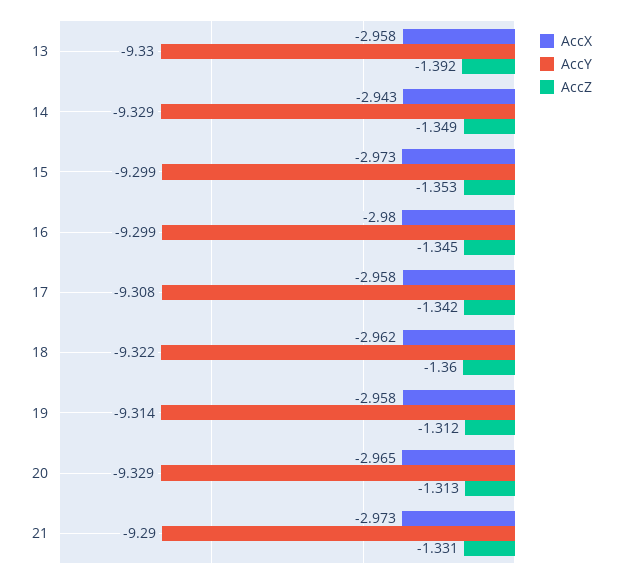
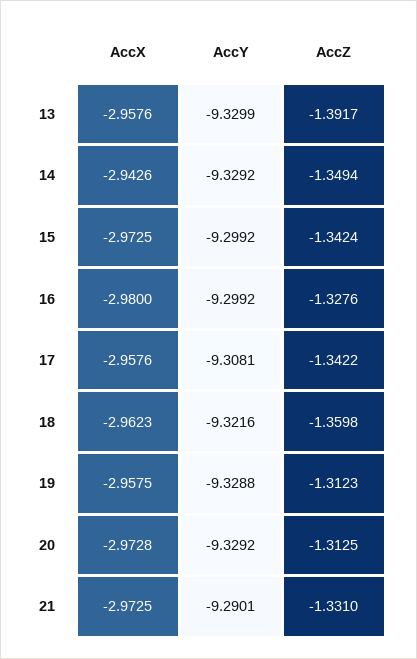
  {
    "AccX": {
      "13": -2.9576,
      "14": -2.9426,
      "15": -2.9725,
      "16": -2.98,
      "17": -2.9576,
      "18": -2.9623,
      "19": -2.9575,
-     "20": -2.965,
+     "20": -2.9728,
      "21": -2.9725
    },
    "AccY": {
      "13": -9.3299,
      "14": -9.3292,
      "15": -9.2992,
      "16": -9.2992,
      "17": -9.3081,
      "18": -9.3216,
-     "19": -9.314,
+     "19": -9.3288,
      "20": -9.3292,
      "21": -9.2901
    },
    "AccZ": {
      "13": -1.3917,
      "14": -1.3494,
-     "15": -1.353,
+     "15": -1.3424,
-     "16": -1.345,
+     "16": -1.3276,
      "17": -1.3422,
      "18": -1.3598,
      "19": -1.3123,
      "20": -1.3125,
      "21": -1.331
    }
  }

